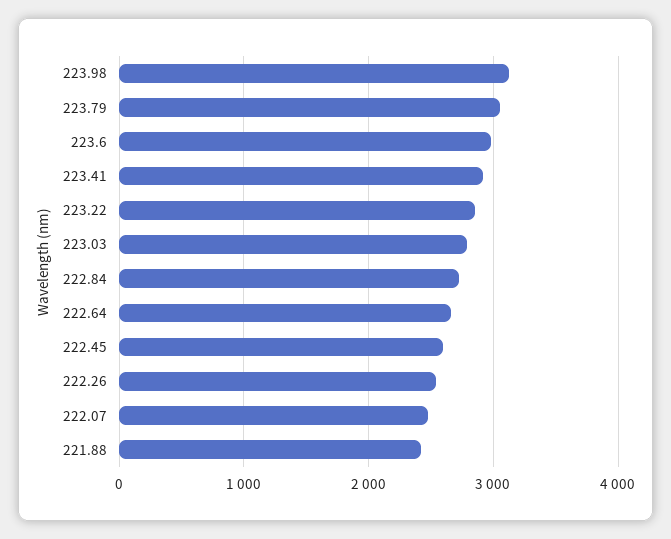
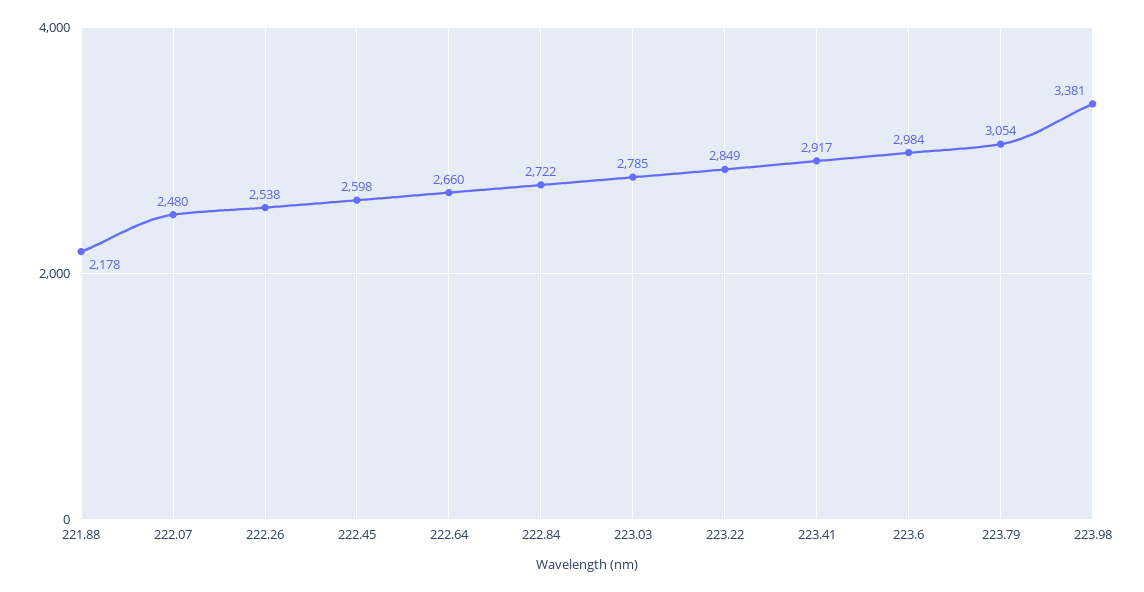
  {
-   "223.98": 3100,
+   "223.98": 3381,
    "223.79": 3054,
    "223.6": 2984,
    "223.41": 2917,
    "223.22": 2849,
    "223.03": 2785,
    "222.84": 2722,
    "222.64": 2660,
    "222.45": 2598,
    "222.26": 2538,
    "222.07": 2480,
-   "221.88": 2400
+   "221.88": 2178
  }

